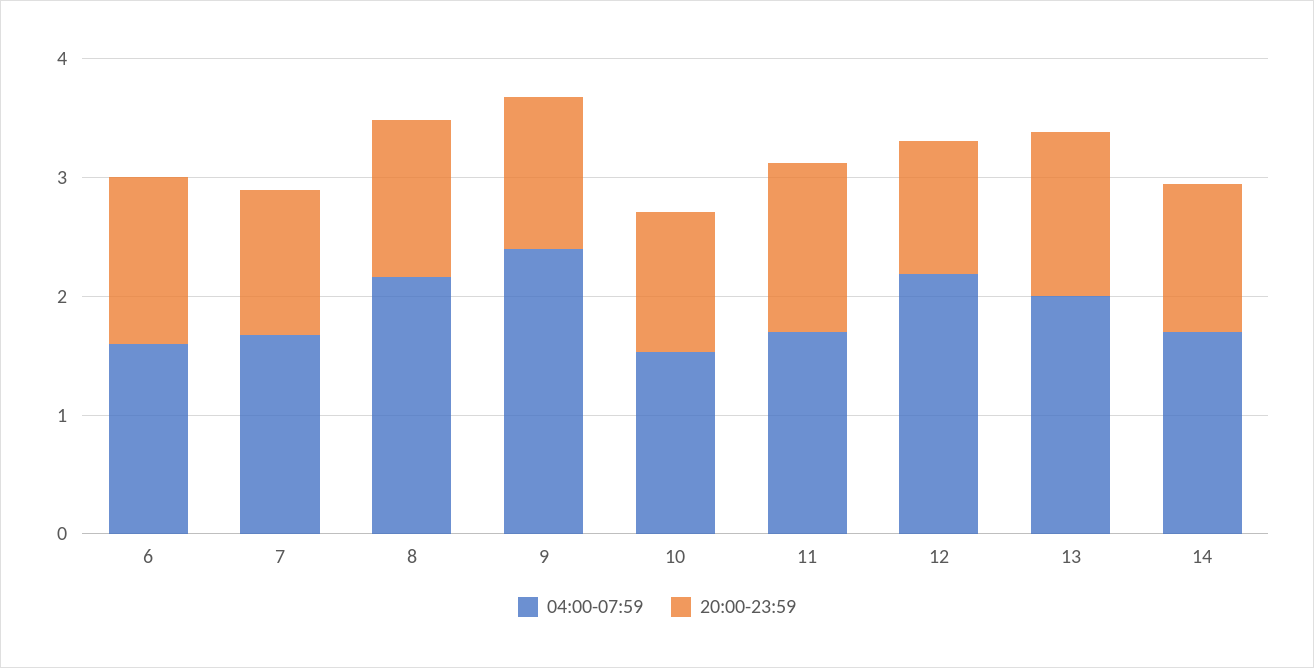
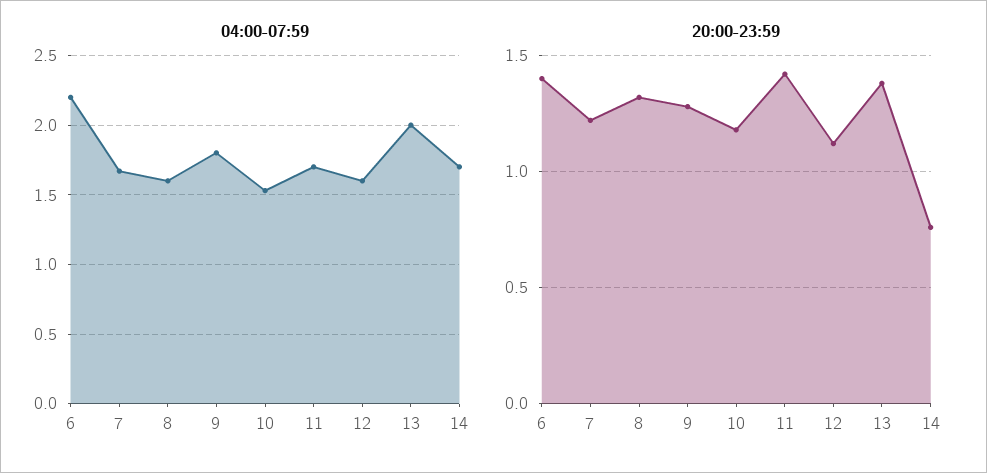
  {
    "04:00-07:59": {
-     "6": 1.6,
+     "6": 2.2,
      "7": 1.65,
-     "8": 2.2,
+     "8": 1.6,
-     "9": 2.4,
+     "9": 1.8,
      "10": 1.55,
      "11": 1.7,
-     "12": 2.2,
+     "12": 1.6,
      "13": 2,
      "14": 1.7
    },
    "20:00-23:59": {
      "6": 1.4,
      "7": 1.2,
      "8": 1.3,
      "9": 1.3,
      "10": 1.2,
      "11": 1.4,
      "12": 1.1,
      "13": 1.4,
-     "14": 1.2
+     "14": 0.75
    }
  }

